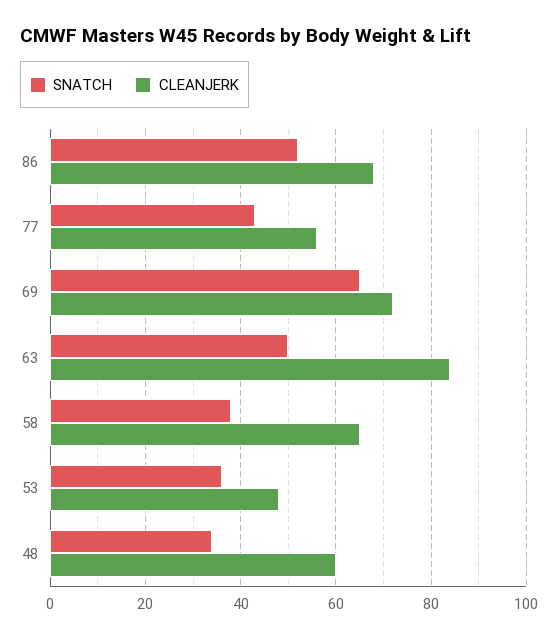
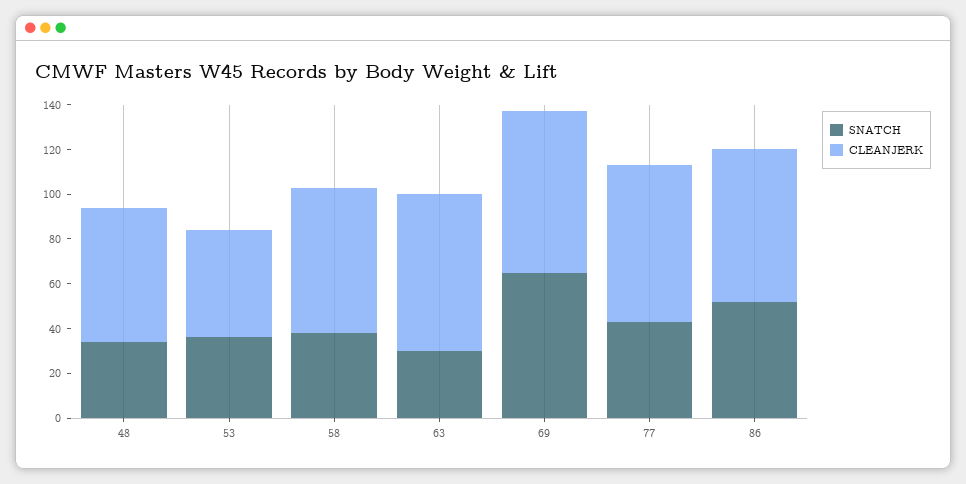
  {
    "SNATCH": {
      "86": 50,
      "77": 45,
      "69": 65,
-     "63": 50,
+     "63": 30,
      "58": 40,
      "53": 35,
      "48": 35
    },
    "CLEANJERK": {
      "86": 70,
-     "77": 55,
+     "77": 70,
      "69": 70,
-     "63": 85,
+     "63": 70,
      "58": 65,
      "53": 50,
      "48": 60
    }
  }

